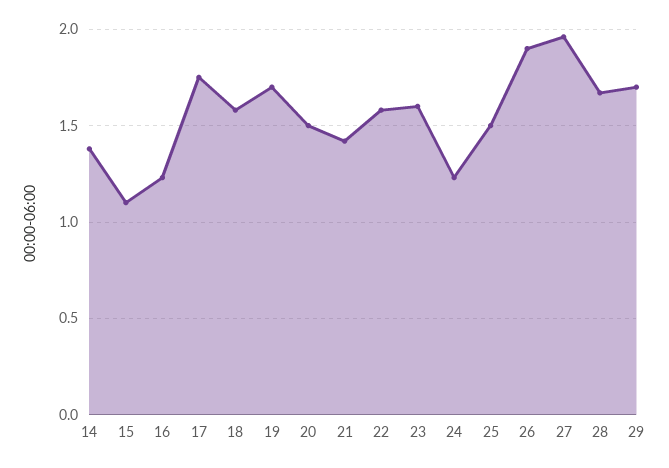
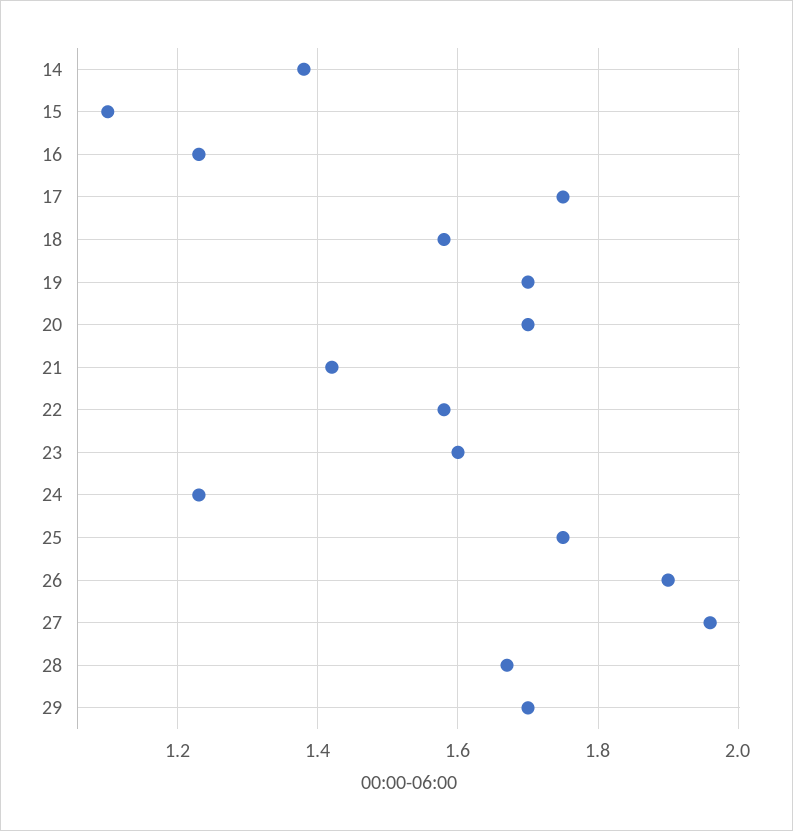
  {
    "14": 1.4,
    "15": 1.1,
    "16": 1.25,
    "17": 1.75,
    "18": 1.6,
    "19": 1.7,
-   "20": 1.5,
+   "20": 1.7,
    "21": 1.4,
    "22": 1.6,
    "23": 1.6,
    "24": 1.25,
-   "25": 1.5,
+   "25": 1.75,
    "26": 1.9,
    "27": 1.95,
    "28": 1.65,
    "29": 1.7
  }

